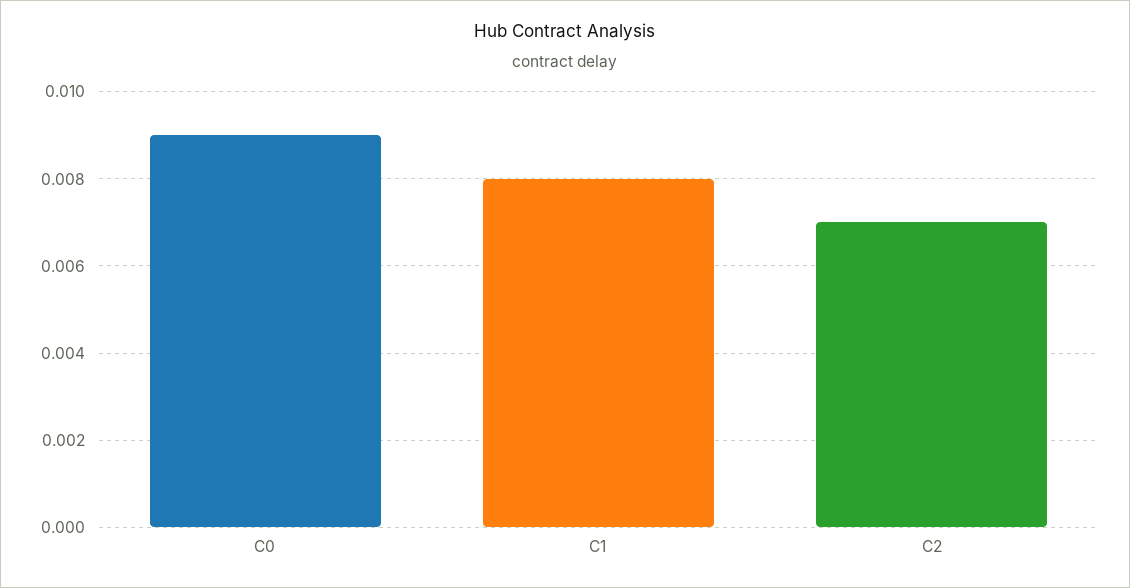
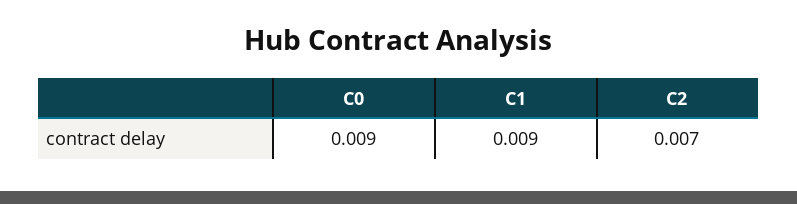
  {
    "C0": 0.009,
-   "C1": 0.008,
+   "C1": 0.009,
    "C2": 0.007
  }

